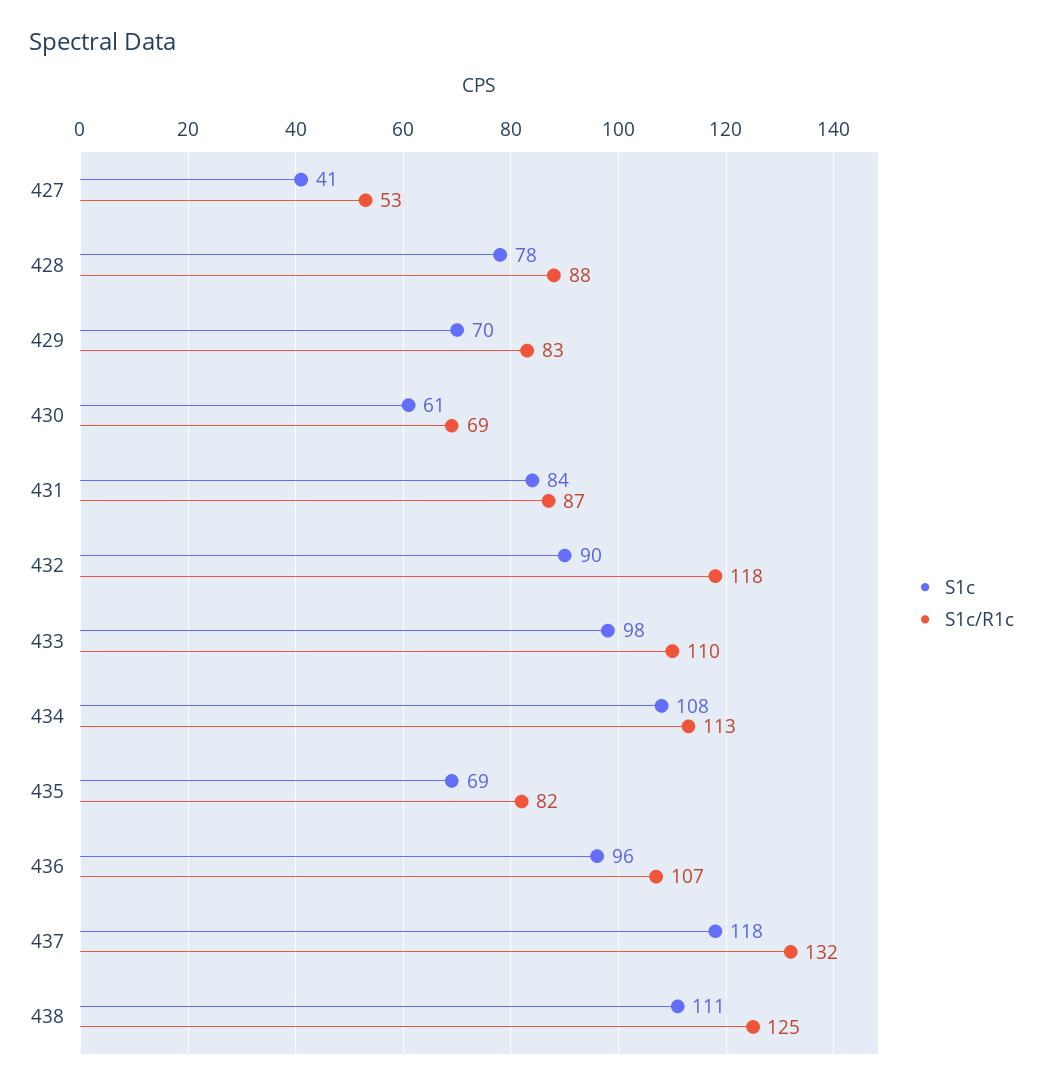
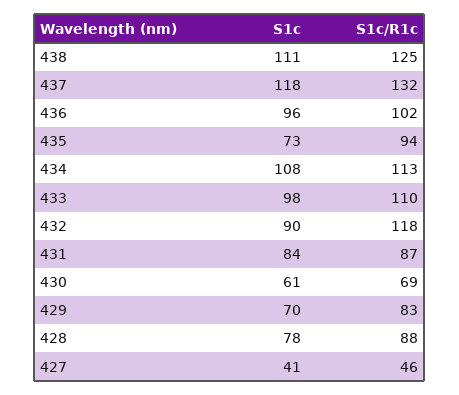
  {
    "S1c": {
      "427": 41,
      "428": 78,
      "429": 70,
      "430": 61,
      "431": 84,
      "432": 90,
      "433": 98,
      "434": 108,
-     "435": 69,
+     "435": 73,
      "436": 96,
      "437": 118,
      "438": 111
    },
    "S1c/R1c": {
-     "427": 53,
+     "427": 46,
      "428": 88,
      "429": 83,
      "430": 69,
      "431": 87,
      "432": 118,
      "433": 110,
      "434": 113,
-     "435": 82,
+     "435": 94,
-     "436": 107,
+     "436": 102,
      "437": 132,
      "438": 125
    }
  }

